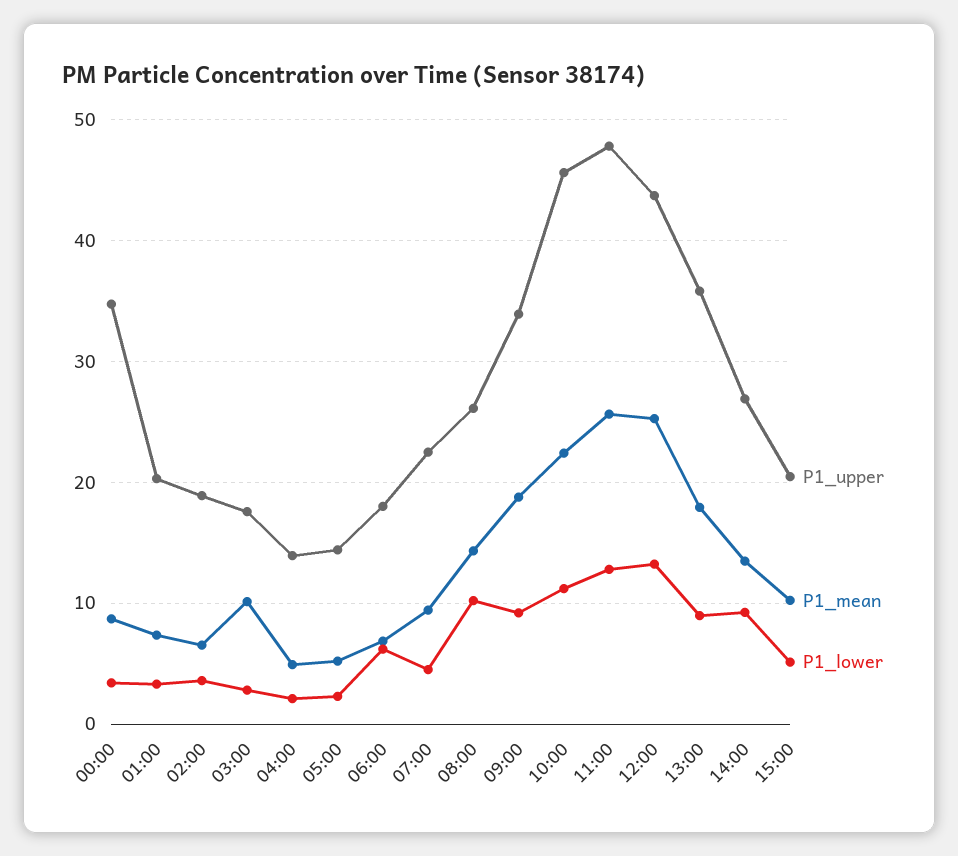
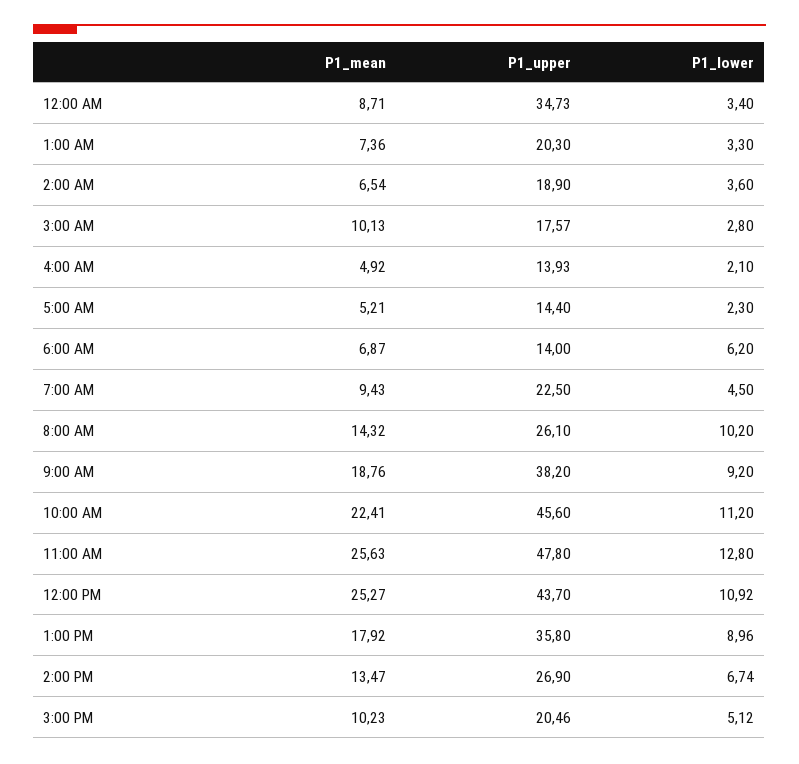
  {
    "P1_upper": {
      "00:00": 34.73,
      "01:00": 20.3,
      "02:00": 18.9,
      "03:00": 17.57,
      "04:00": 13.93,
      "05:00": 14.4,
-     "06:00": 18,
+     "06:00": 14,
      "07:00": 22.5,
      "08:00": 26.1,
-     "09:00": 34,
+     "09:00": 38.2,
      "10:00": 45.6,
      "11:00": 47.8,
      "12:00": 43.7,
      "13:00": 35.8,
      "14:00": 26.9,
      "15:00": 20.46
    },
    "P1_mean": {
      "00:00": 8.71,
      "01:00": 7.36,
      "02:00": 6.54,
      "03:00": 10.13,
      "04:00": 4.92,
      "05:00": 5.21,
      "06:00": 6.87,
      "07:00": 9.43,
      "08:00": 14.32,
      "09:00": 18.76,
      "10:00": 22.41,
      "11:00": 25.63,
      "12:00": 25.27,
      "13:00": 17.92,
      "14:00": 13.47,
      "15:00": 10.23
    },
    "P1_lower": {
      "00:00": 3.4,
      "01:00": 3.3,
      "02:00": 3.6,
      "03:00": 2.8,
      "04:00": 2.1,
      "05:00": 2.3,
      "06:00": 6.2,
      "07:00": 4.5,
      "08:00": 10.2,
      "09:00": 9.2,
      "10:00": 11.2,
      "11:00": 12.8,
-     "12:00": 13,
+     "12:00": 10.92,
      "13:00": 8.96,
-     "14:00": 9,
+     "14:00": 6.74,
      "15:00": 5.12
    }
  }

